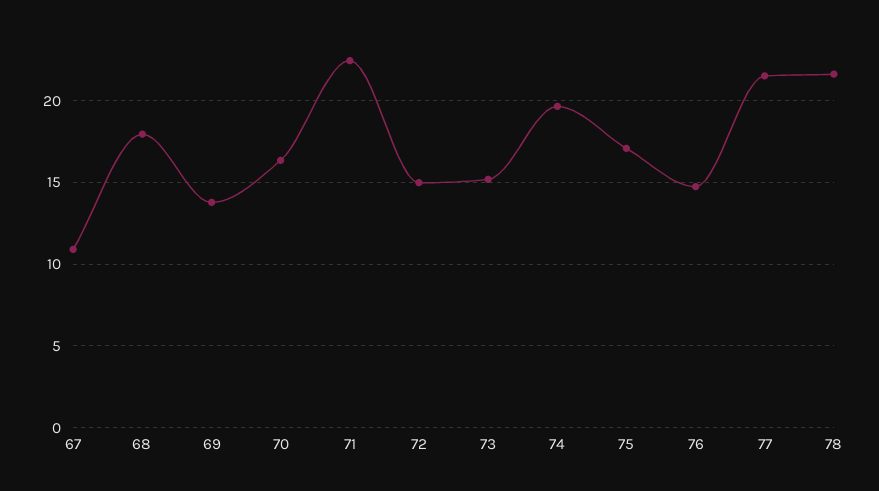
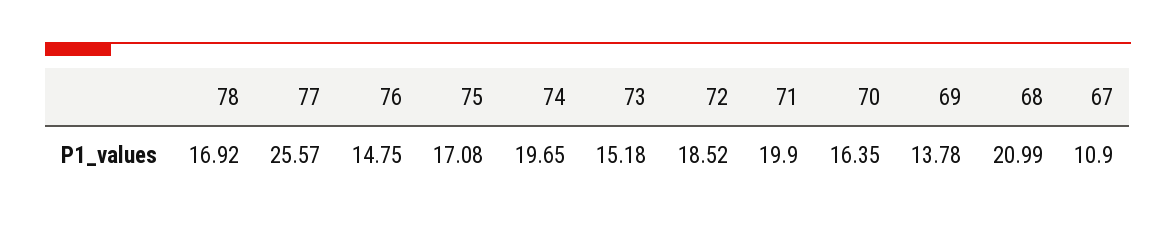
  {
    "67": 10.9,
-   "68": 18,
+   "68": 20.99,
    "69": 13.78,
    "70": 16.35,
-   "71": 22.5,
+   "71": 19.9,
-   "72": 15,
+   "72": 18.52,
    "73": 15.18,
    "74": 19.65,
    "75": 17.08,
    "76": 14.75,
-   "77": 21.5,
+   "77": 25.57,
-   "78": 21.5
+   "78": 16.92
  }

